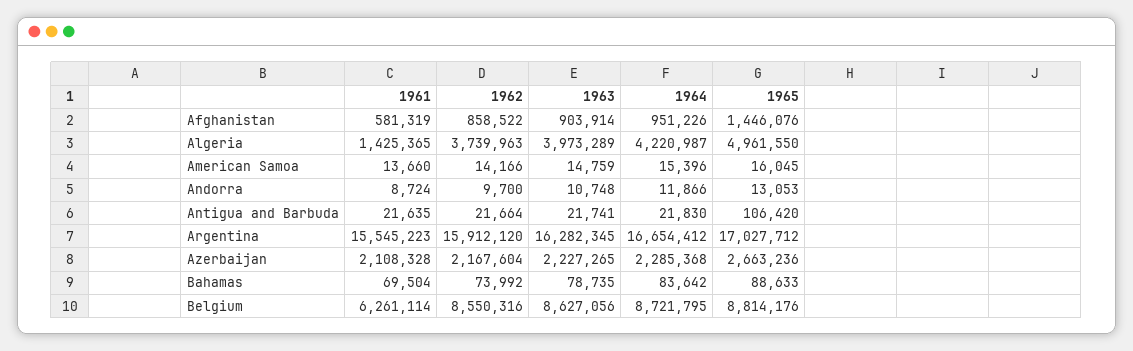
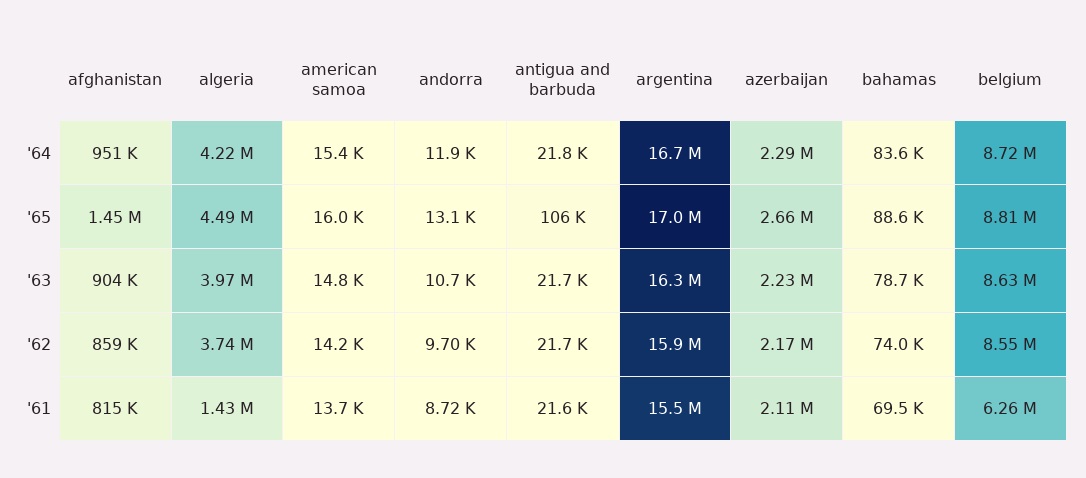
  {
    "1961": {
-     "Afghanistan": 581319,
+     "Afghanistan": 815000,
      "Algeria": 1425365,
      "American Samoa": 13660,
      "Andorra": 8724,
      "Antigua and Barbuda": 21635,
      "Argentina": 15545223,
      "Azerbaijan": 2108328,
      "Bahamas": 69504,
      "Belgium": 6261114
    },
    "1962": {
      "Afghanistan": 858522,
      "Algeria": 3739963,
      "American Samoa": 14166,
      "Andorra": 9700,
      "Antigua and Barbuda": 21664,
      "Argentina": 15912120,
      "Azerbaijan": 2167604,
      "Bahamas": 73992,
      "Belgium": 8550316
    },
    "1963": {
      "Afghanistan": 903914,
      "Algeria": 3973289,
      "American Samoa": 14759,
      "Andorra": 10748,
      "Antigua and Barbuda": 21741,
      "Argentina": 16282345,
      "Azerbaijan": 2227265,
      "Bahamas": 78735,
      "Belgium": 8627056
    },
    "1964": {
      "Afghanistan": 951226,
      "Algeria": 4220987,
      "American Samoa": 15396,
      "Andorra": 11866,
      "Antigua and Barbuda": 21830,
      "Argentina": 16654412,
      "Azerbaijan": 2285368,
      "Bahamas": 83642,
      "Belgium": 8721795
    },
    "1965": {
      "Afghanistan": 1446076,
-     "Algeria": 4961550,
+     "Algeria": 4490000,
      "American Samoa": 16045,
      "Andorra": 13053,
      "Antigua and Barbuda": 106420,
      "Argentina": 17027712,
      "Azerbaijan": 2663236,
      "Bahamas": 88633,
      "Belgium": 8814176
    }
  }

